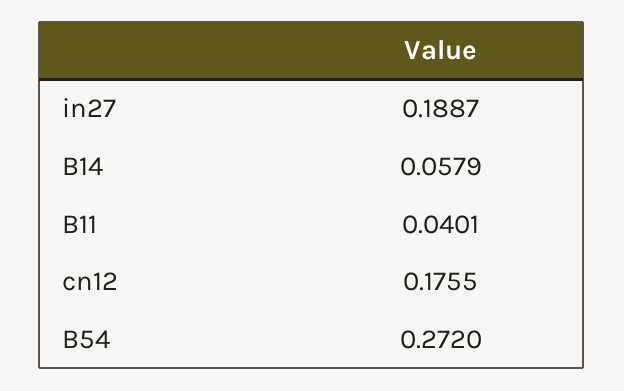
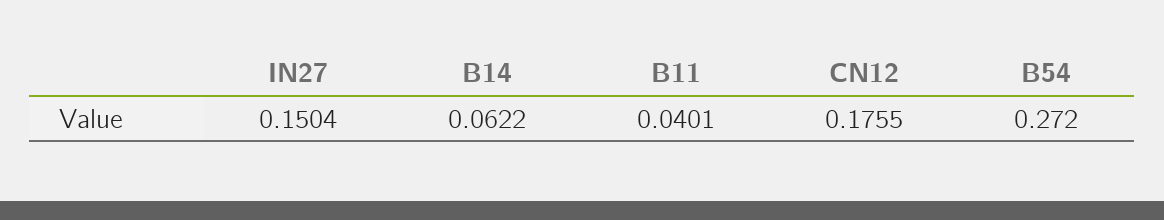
  {
-   "in27": 0.1887,
+   "in27": 0.1504,
-   "B14": 0.0579,
+   "B14": 0.0622,
    "B11": 0.0401,
    "cn12": 0.1755,
    "B54": 0.272
  }

